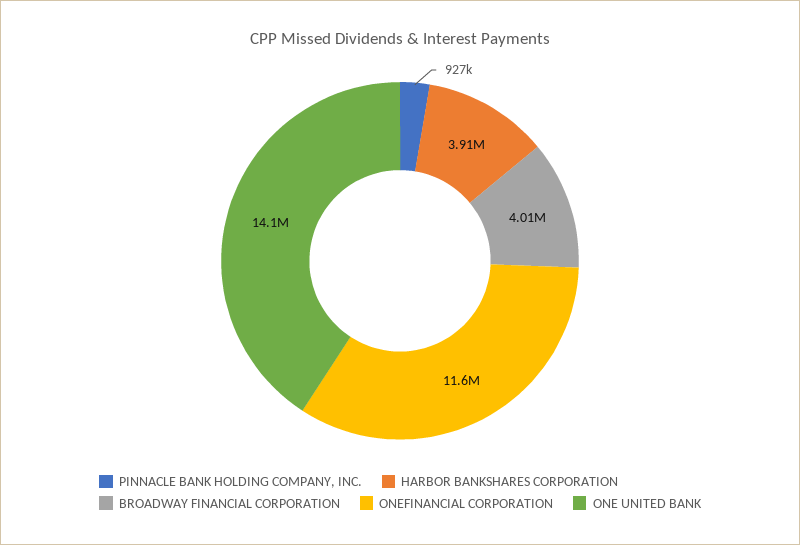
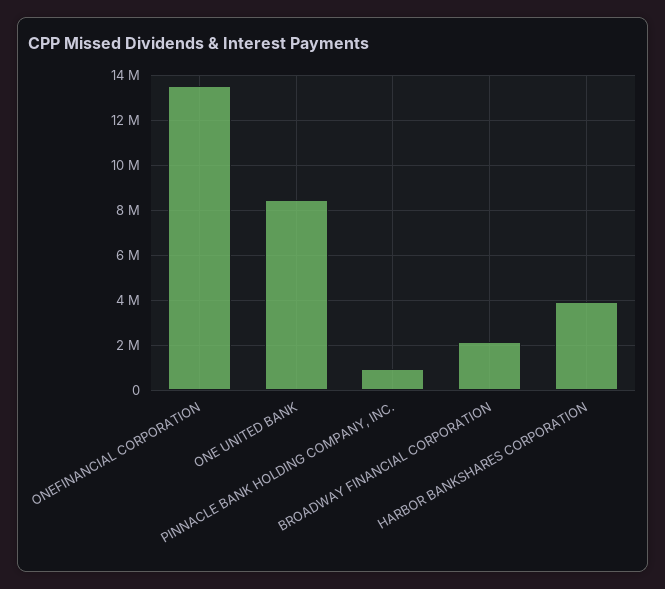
  {
    "PINNACLE BANK HOLDING COMPANY, INC.": 927000,
    "HARBOR BANKSHARES CORPORATION": 3910000,
-   "BROADWAY FINANCIAL CORPORATION": 4010000,
+   "BROADWAY FINANCIAL CORPORATION": 2000000,
-   "ONEFINANCIAL CORPORATION": 11600000,
+   "ONEFINANCIAL CORPORATION": 13500000,
-   "ONE UNITED BANK": 14100000
+   "ONE UNITED BANK": 8500000
  }

